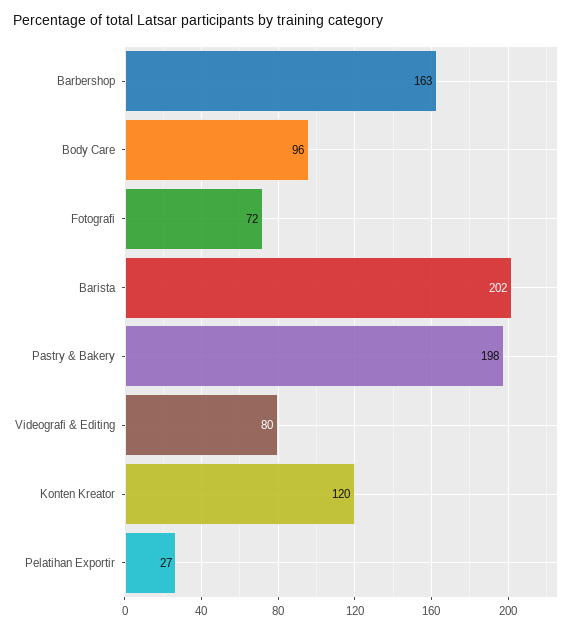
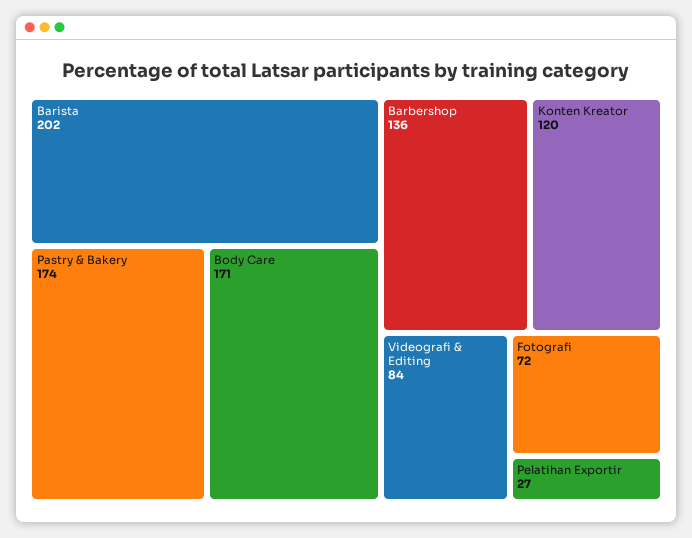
  {
-   "Barbershop": 163,
+   "Barbershop": 136,
-   "Body Care": 96,
+   "Body Care": 171,
    "Fotografi": 72,
    "Barista": 202,
-   "Pastry & Bakery": 198,
+   "Pastry & Bakery": 174,
-   "Videografi & Editing": 80,
+   "Videografi & Editing": 84,
    "Konten Kreator": 120,
    "Pelatihan Exportir": 27
  }

